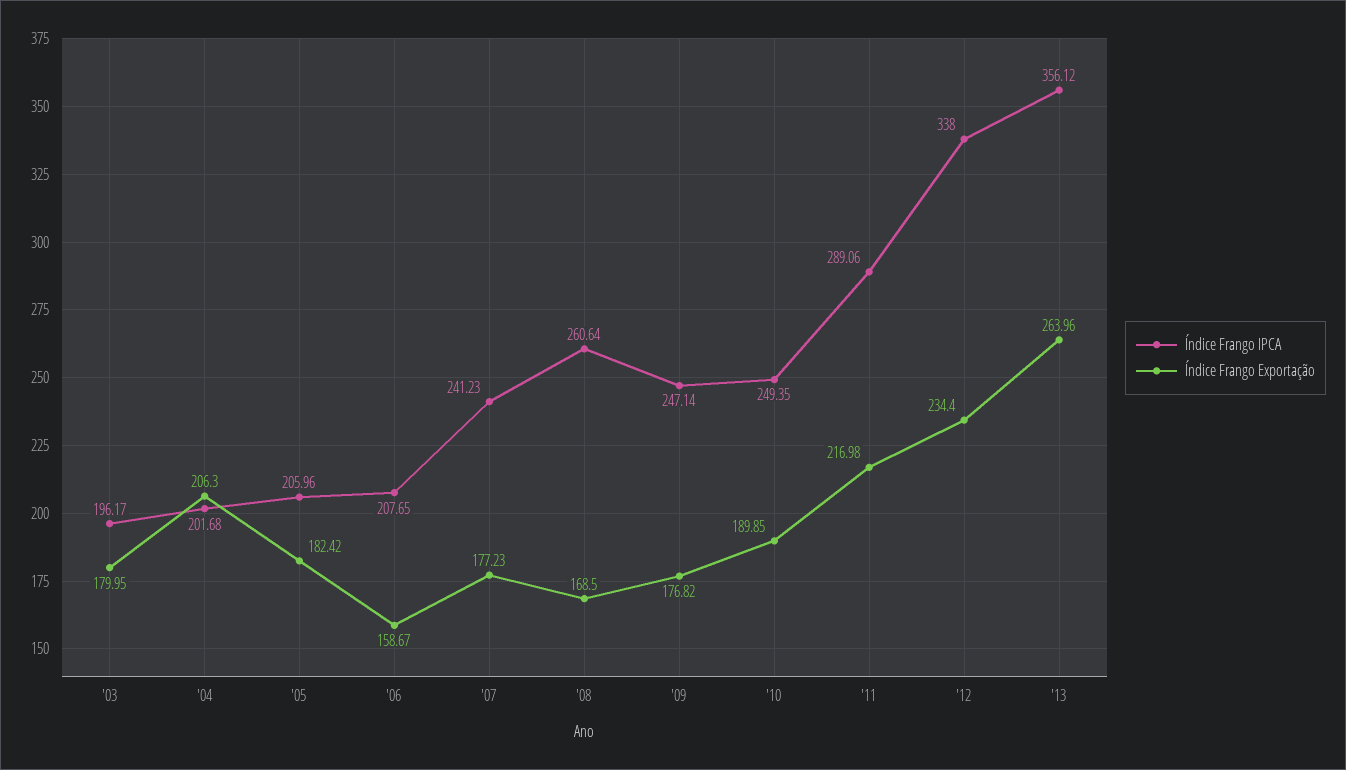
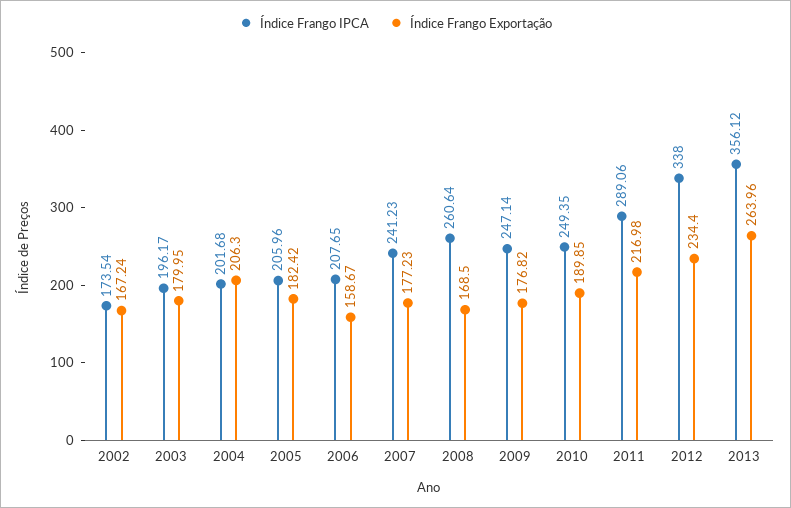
  {
    "Índice Frango IPCA": {
      "'03": 196.17,
      "'04": 201.68,
      "'05": 205.96,
      "'06": 207.65,
      "'07": 241.23,
      "'08": 260.64,
      "'09": 247.14,
      "'10": 249.35,
      "'11": 289.06,
      "'12": 338,
-     "'13": 356.12
+     "'13": 356.12,
+     "2002": 173.54
    },
    "Índice Frango Exportação": {
      "'03": 179.95,
      "'04": 206.3,
      "'05": 182.42,
      "'06": 158.67,
      "'07": 177.23,
      "'08": 168.5,
      "'09": 176.82,
      "'10": 189.85,
      "'11": 216.98,
      "'12": 234.4,
-     "'13": 263.96
+     "'13": 263.96,
+     "2002": 167.24
    }
  }

